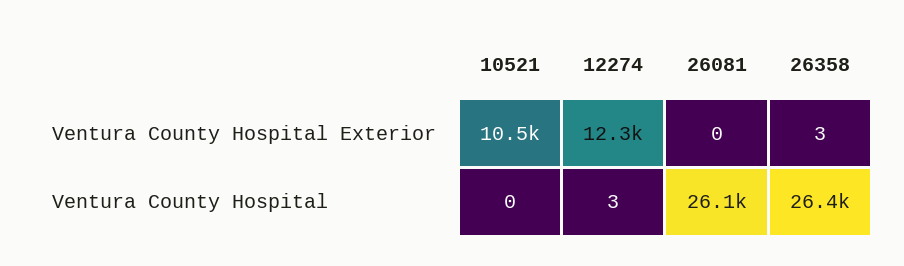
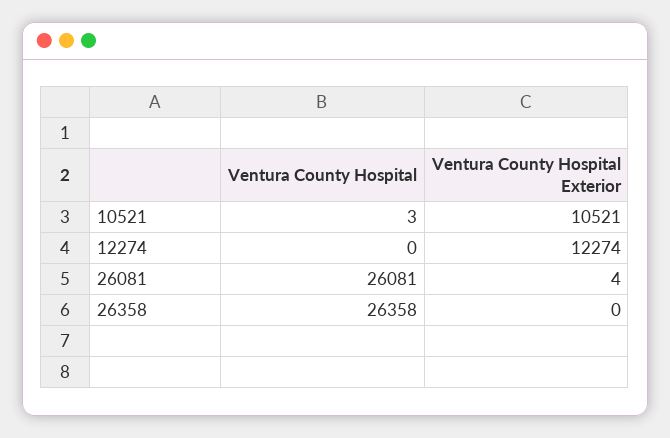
  {
    "10521": {
      "Ventura County Hospital Exterior": 10521,
-     "Ventura County Hospital": 0
+     "Ventura County Hospital": 3
    },
    "12274": {
      "Ventura County Hospital Exterior": 12274,
-     "Ventura County Hospital": 3
+     "Ventura County Hospital": 0
    },
    "26081": {
-     "Ventura County Hospital Exterior": 0,
+     "Ventura County Hospital Exterior": 4,
      "Ventura County Hospital": 26081
    },
    "26358": {
-     "Ventura County Hospital Exterior": 3,
+     "Ventura County Hospital Exterior": 0,
      "Ventura County Hospital": 26358
    }
  }

